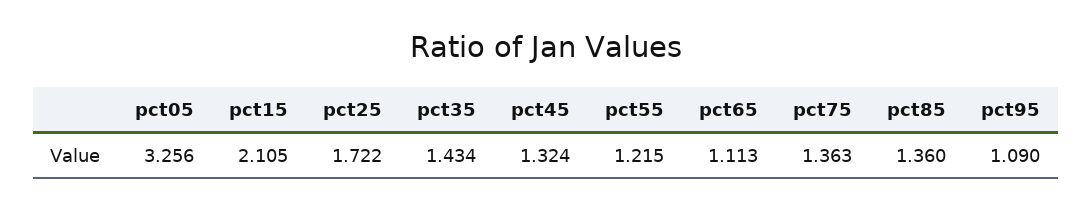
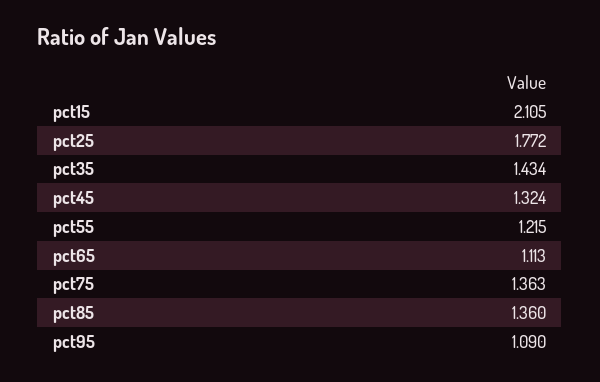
  {
-   "pct05": 3.256,
    "pct15": 2.105,
-   "pct25": 1.722,
+   "pct25": 1.772,
    "pct35": 1.434,
    "pct45": 1.324,
    "pct55": 1.215,
    "pct65": 1.113,
    "pct75": 1.363,
    "pct85": 1.36,
    "pct95": 1.09
  }

